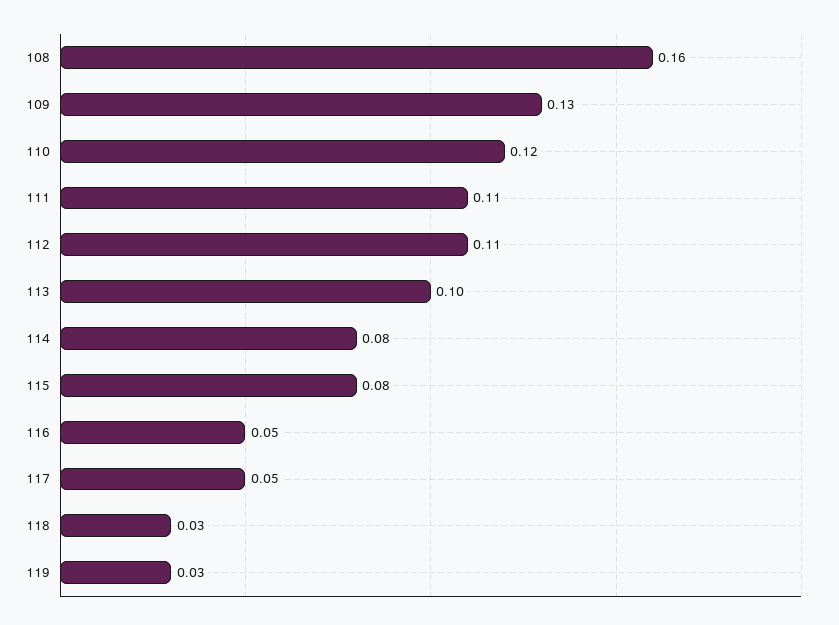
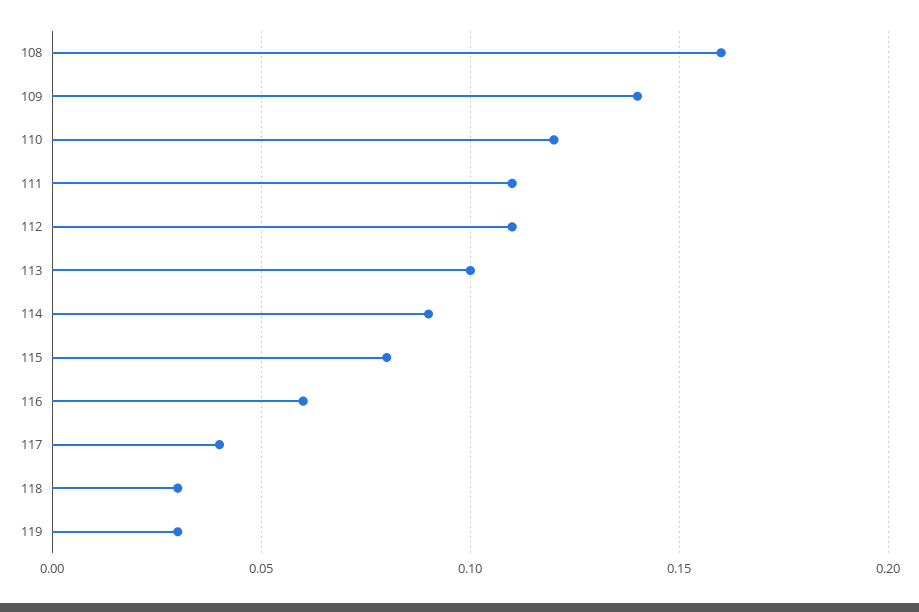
  {
    "108": 0.16,
-   "109": 0.13,
+   "109": 0.14,
    "110": 0.12,
    "111": 0.11,
    "112": 0.11,
    "113": 0.1,
-   "114": 0.08,
+   "114": 0.09,
    "115": 0.08,
-   "116": 0.05,
+   "116": 0.06,
-   "117": 0.05,
+   "117": 0.04,
    "118": 0.03,
    "119": 0.03
  }

